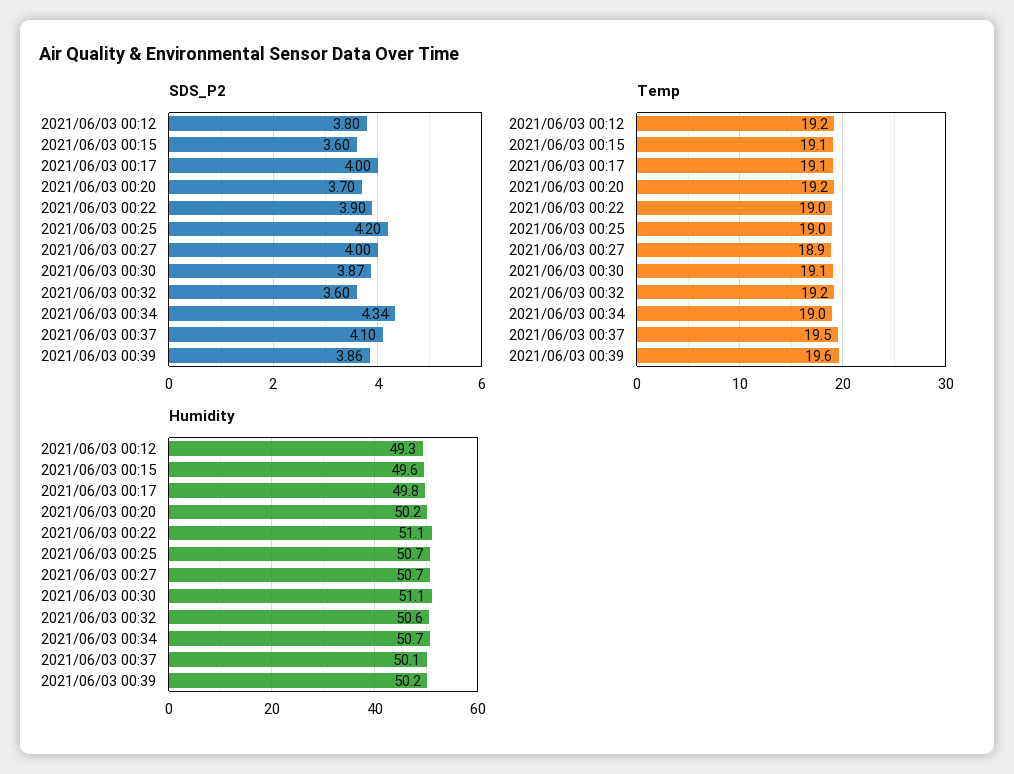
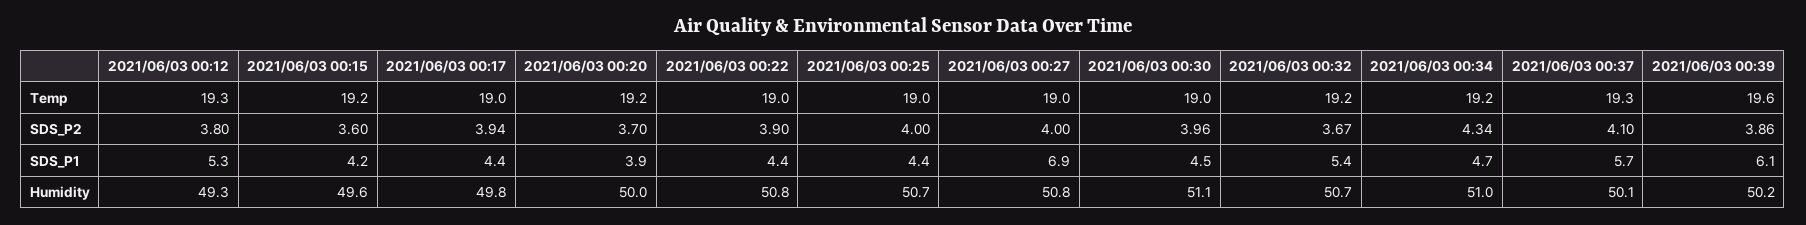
  {
    "SDS_P2": {
      "2021/06/03 00:12": 3.8,
      "2021/06/03 00:15": 3.6,
-     "2021/06/03 00:17": 4,
+     "2021/06/03 00:17": 3.94,
      "2021/06/03 00:20": 3.7,
      "2021/06/03 00:22": 3.9,
-     "2021/06/03 00:25": 4.2,
+     "2021/06/03 00:25": 4,
      "2021/06/03 00:27": 4,
-     "2021/06/03 00:30": 3.87,
+     "2021/06/03 00:30": 3.96,
-     "2021/06/03 00:32": 3.6,
+     "2021/06/03 00:32": 3.67,
      "2021/06/03 00:34": 4.34,
      "2021/06/03 00:37": 4.1,
      "2021/06/03 00:39": 3.86
    },
    "Temp": {
-     "2021/06/03 00:12": 19.2,
+     "2021/06/03 00:12": 19.3,
-     "2021/06/03 00:15": 19.1,
+     "2021/06/03 00:15": 19.2,
-     "2021/06/03 00:17": 19.1,
+     "2021/06/03 00:17": 19,
      "2021/06/03 00:20": 19.2,
      "2021/06/03 00:22": 19,
      "2021/06/03 00:25": 19,
-     "2021/06/03 00:27": 18.9,
+     "2021/06/03 00:27": 19,
-     "2021/06/03 00:30": 19.1,
+     "2021/06/03 00:30": 19,
      "2021/06/03 00:32": 19.2,
-     "2021/06/03 00:34": 19,
+     "2021/06/03 00:34": 19.2,
-     "2021/06/03 00:37": 19.5,
+     "2021/06/03 00:37": 19.3,
      "2021/06/03 00:39": 19.6
    },
    "Humidity": {
      "2021/06/03 00:12": 49.3,
      "2021/06/03 00:15": 49.6,
      "2021/06/03 00:17": 49.8,
-     "2021/06/03 00:20": 50.2,
+     "2021/06/03 00:20": 50,
-     "2021/06/03 00:22": 51.1,
+     "2021/06/03 00:22": 50.8,
      "2021/06/03 00:25": 50.7,
-     "2021/06/03 00:27": 50.7,
+     "2021/06/03 00:27": 50.8,
      "2021/06/03 00:30": 51.1,
-     "2021/06/03 00:32": 50.6,
+     "2021/06/03 00:32": 50.7,
-     "2021/06/03 00:34": 50.7,
+     "2021/06/03 00:34": 51,
      "2021/06/03 00:37": 50.1,
      "2021/06/03 00:39": 50.2
-   }
+   },
+   "SDS_P1": {
+     "2021/06/03 00:12": 5.3,
+     "2021/06/03 00:15": 4.2,
+     "2021/06/03 00:17": 4.4,
+     "2021/06/03 00:20": 3.9,
+     "2021/06/03 00:22": 4.4,
+     "2021/06/03 00:25": 4.4,
+     "2021/06/03 00:27": 6.9,
+     "2021/06/03 00:30": 4.5,
+     "2021/06/03 00:32": 5.4,
+     "2021/06/03 00:34": 4.7,
+     "2021/06/03 00:37": 5.7,
+     "2021/06/03 00:39": 6.1
+   }
  }

